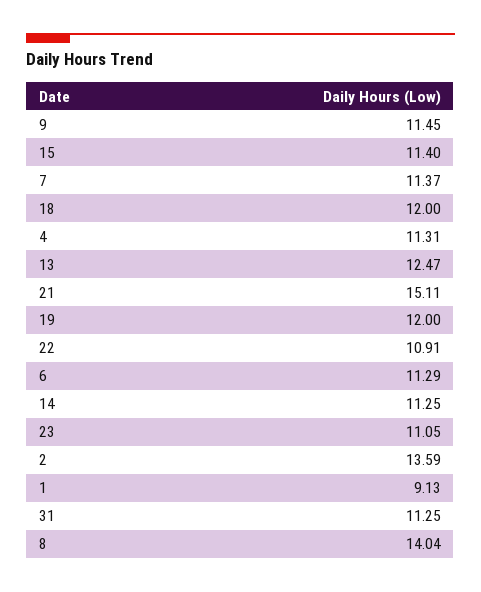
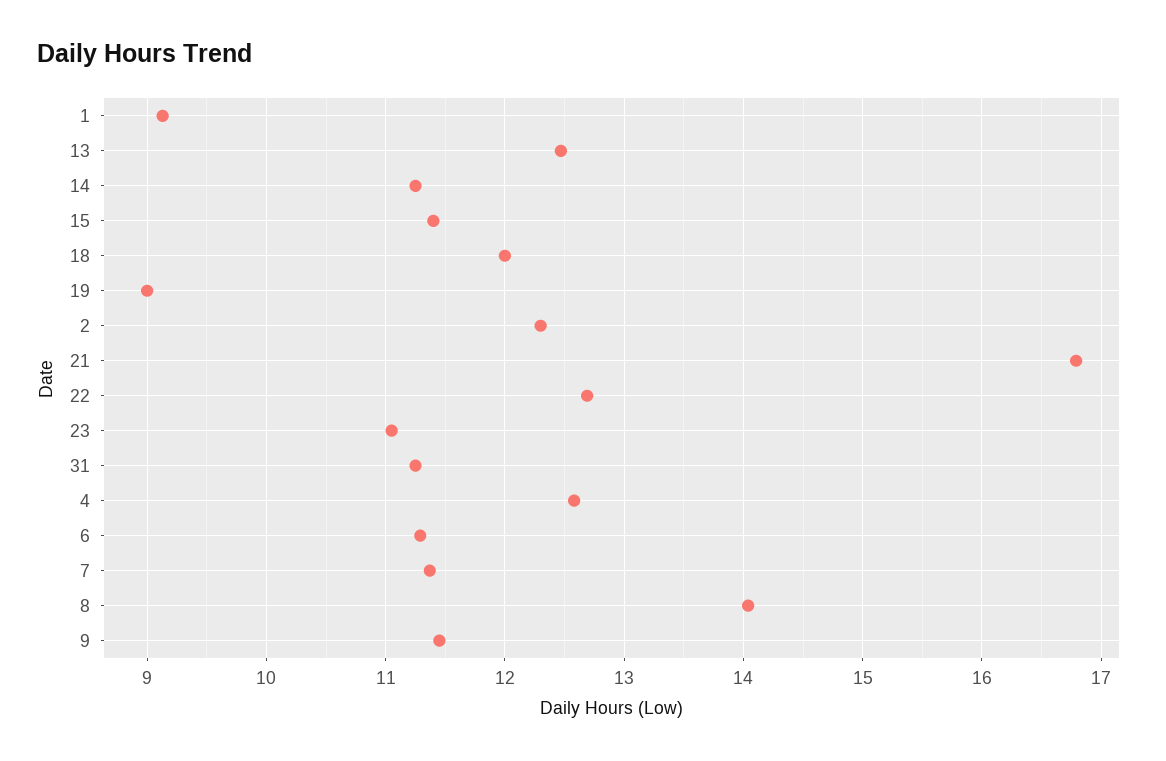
  {
    "9": 11.45,
    "15": 11.4,
    "7": 11.37,
    "18": 12,
-   "4": 11.31,
+   "4": 12.6,
    "13": 12.47,
-   "21": 15.11,
+   "21": 16.8,
-   "19": 12,
+   "19": 9,
-   "22": 10.91,
+   "22": 12.7,
    "6": 11.29,
    "14": 11.25,
    "23": 11.05,
-   "2": 13.59,
+   "2": 12.3,
    "1": 9.13,
    "31": 11.25,
    "8": 14.04
  }

